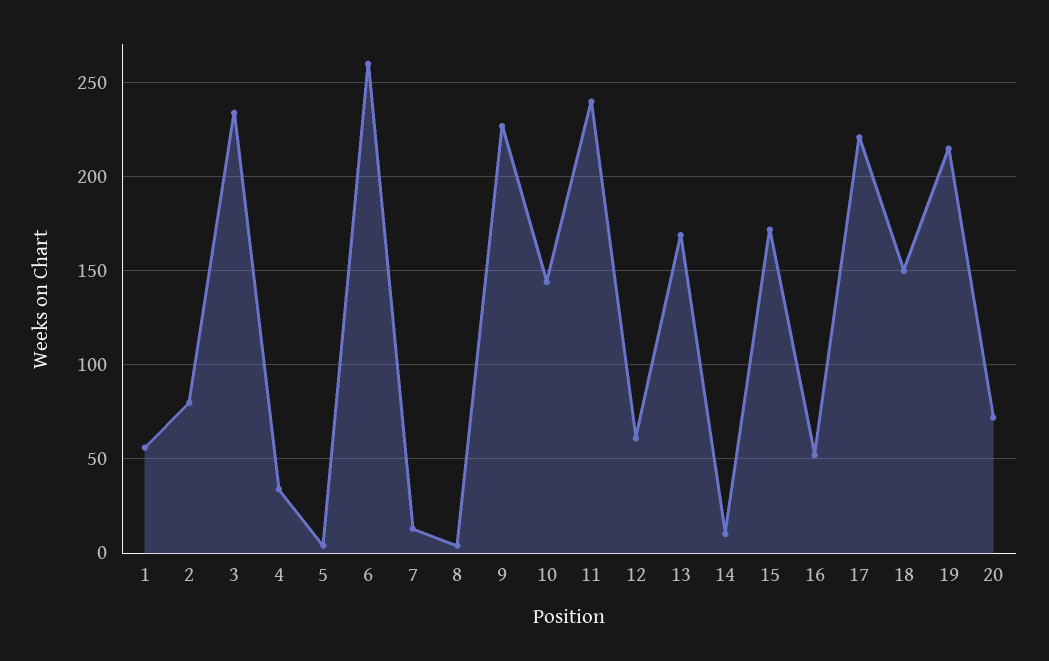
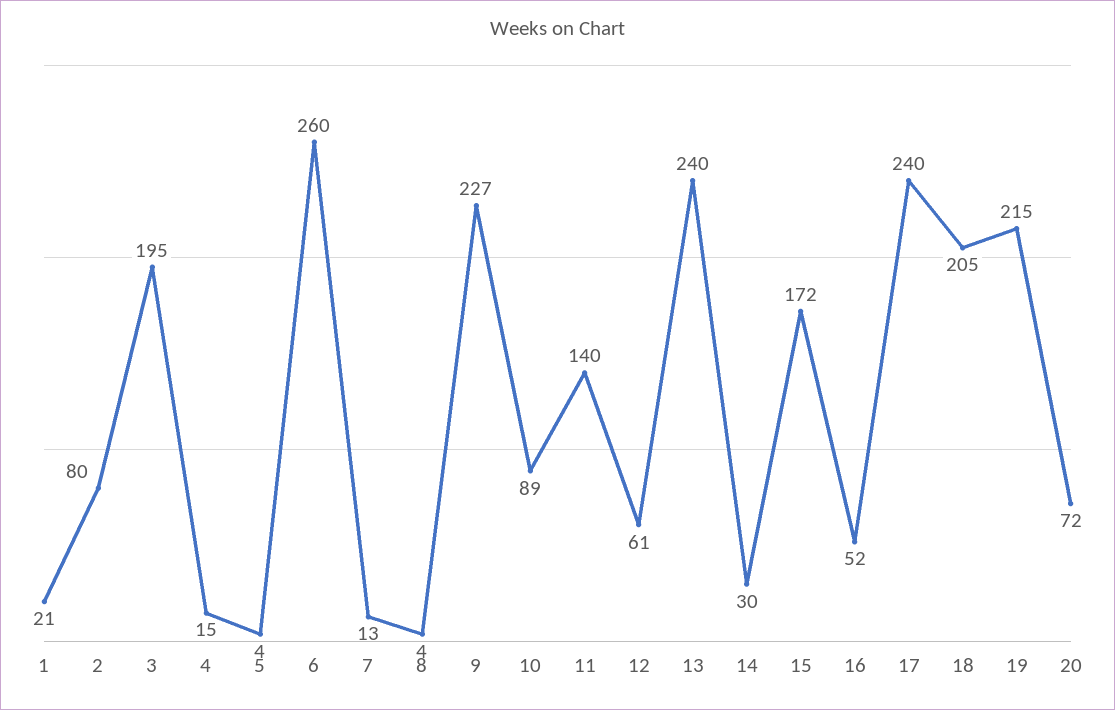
  {
-   "1": 55,
+   "1": 21,
    "2": 80,
-   "3": 235,
+   "3": 195,
-   "4": 35,
+   "4": 15,
    "5": 4,
    "6": 260,
    "7": 13,
    "8": 4,
    "9": 227,
-   "10": 145,
+   "10": 89,
-   "11": 240,
+   "11": 140,
    "12": 61,
-   "13": 170,
+   "13": 240,
-   "14": 10,
+   "14": 30,
    "15": 172,
    "16": 52,
-   "17": 220,
+   "17": 240,
-   "18": 150,
+   "18": 205,
    "19": 215,
    "20": 72
  }

